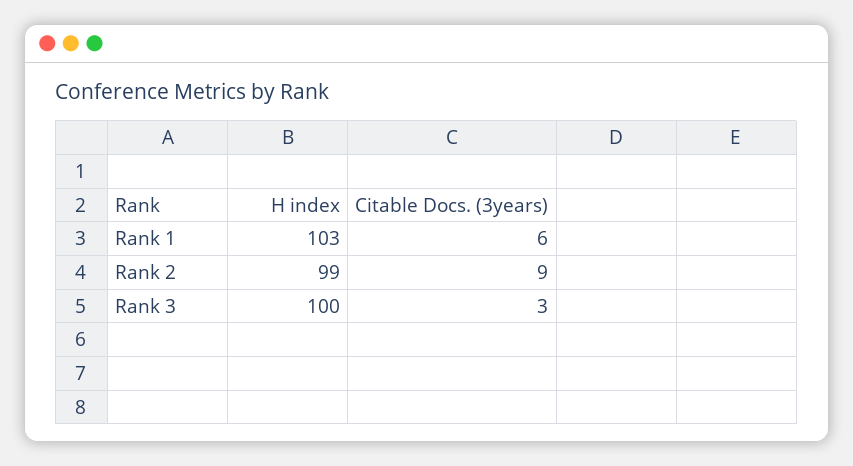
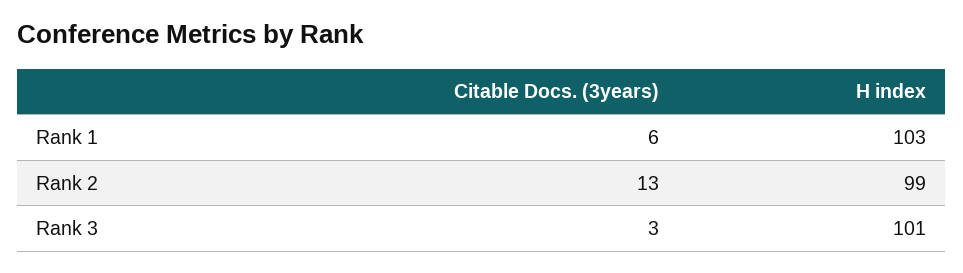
  {
    "H index": {
      "Rank 1": 103,
      "Rank 2": 99,
-     "Rank 3": 100
+     "Rank 3": 101
    },
    "Citable Docs. (3years)": {
      "Rank 1": 6,
-     "Rank 2": 9,
+     "Rank 2": 13,
      "Rank 3": 3
    }
  }

